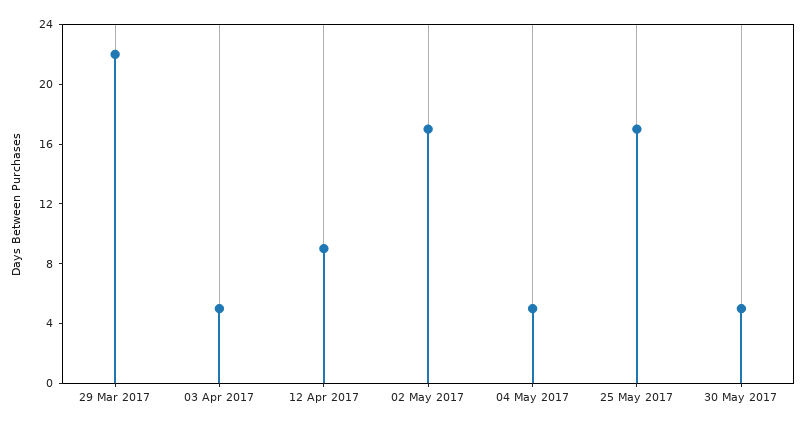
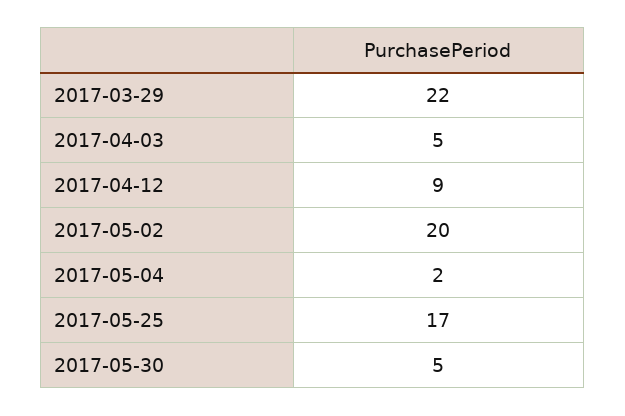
  {
    "29 Mar 2017": 22,
    "03 Apr 2017": 5,
    "12 Apr 2017": 9,
-   "02 May 2017": 17,
+   "02 May 2017": 20,
-   "04 May 2017": 5,
+   "04 May 2017": 2,
    "25 May 2017": 17,
    "30 May 2017": 5
  }

